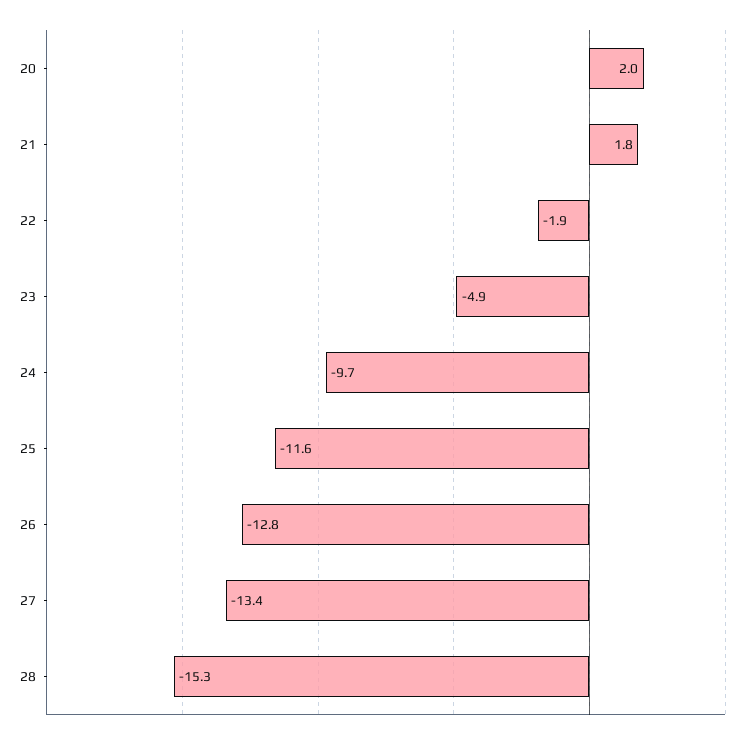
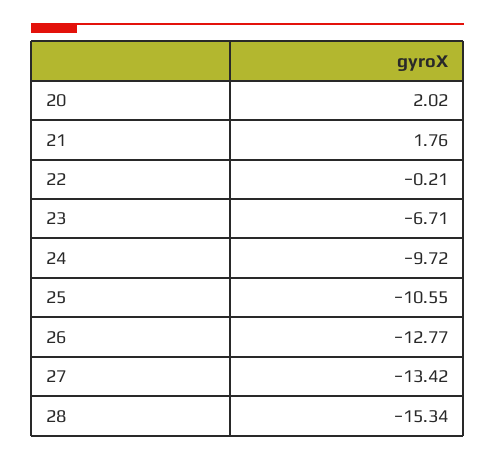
  {
    "20": 2.02,
    "21": 1.76,
-   "22": -1.9,
+   "22": -0.21,
-   "23": -4.9,
+   "23": -6.71,
    "24": -9.72,
-   "25": -11.6,
+   "25": -10.55,
    "26": -12.77,
    "27": -13.42,
    "28": -15.34
  }

